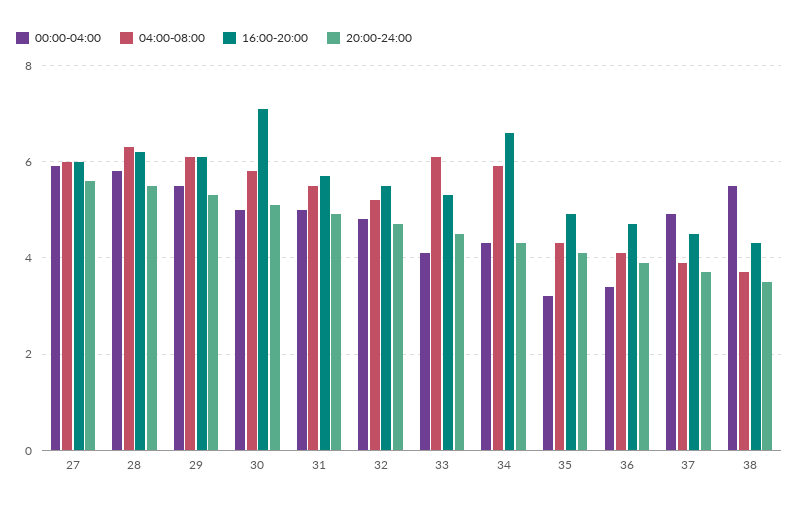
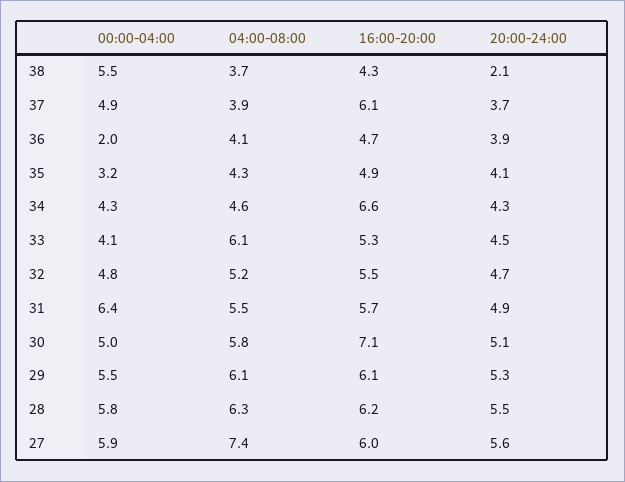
  {
    "00:00-04:00": {
      "27": 5.9,
      "28": 5.8,
      "29": 5.5,
      "30": 5,
-     "31": 5,
+     "31": 6.4,
      "32": 4.8,
      "33": 4.1,
      "34": 4.3,
      "35": 3.2,
-     "36": 3.5,
+     "36": 2,
      "37": 4.9,
      "38": 5.5
    },
    "04:00-08:00": {
-     "27": 6,
+     "27": 7.4,
      "28": 6.3,
      "29": 6.1,
      "30": 5.8,
      "31": 5.5,
      "32": 5.2,
      "33": 6.1,
-     "34": 6,
+     "34": 4.6,
      "35": 4.3,
      "36": 4.1,
      "37": 3.9,
      "38": 3.7
    },
    "16:00-20:00": {
      "27": 6,
      "28": 6.2,
      "29": 6.1,
      "30": 7.1,
      "31": 5.7,
      "32": 5.5,
      "33": 5.3,
      "34": 6.6,
      "35": 4.9,
      "36": 4.7,
-     "37": 4.5,
+     "37": 6.1,
      "38": 4.3
    },
    "20:00-24:00": {
      "27": 5.6,
      "28": 5.5,
      "29": 5.3,
      "30": 5.1,
      "31": 4.9,
      "32": 4.7,
      "33": 4.5,
      "34": 4.3,
      "35": 4.1,
      "36": 3.9,
      "37": 3.7,
-     "38": 3.5
+     "38": 2.1
    }
  }

